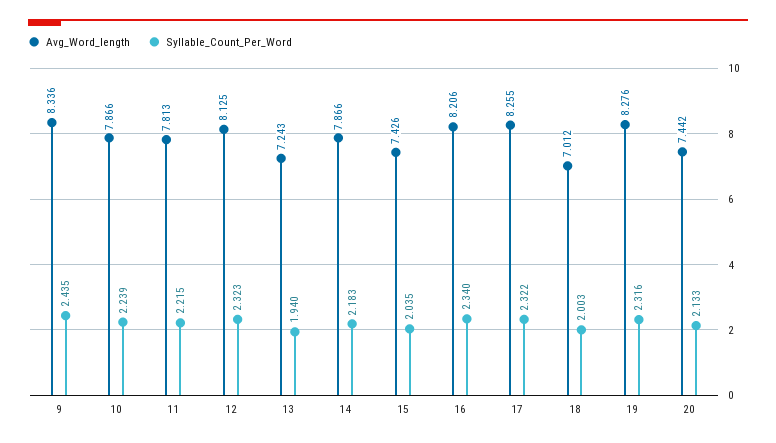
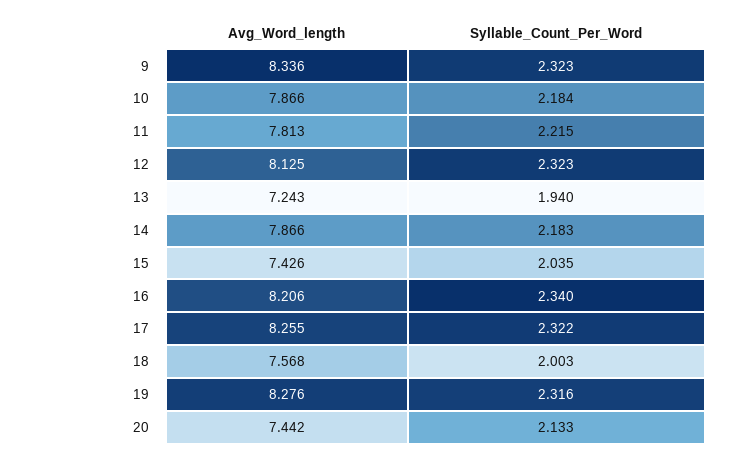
  {
    "Avg_Word_length": {
      "9": 8.336,
      "10": 7.866,
      "11": 7.813,
      "12": 8.125,
      "13": 7.243,
      "14": 7.866,
      "15": 7.426,
      "16": 8.206,
      "17": 8.255,
-     "18": 7.012,
+     "18": 7.568,
      "19": 8.276,
      "20": 7.442
    },
    "Syllable_Count_Per_Word": {
-     "9": 2.435,
+     "9": 2.323,
-     "10": 2.239,
+     "10": 2.184,
      "11": 2.215,
      "12": 2.323,
      "13": 1.94,
      "14": 2.183,
      "15": 2.035,
      "16": 2.34,
      "17": 2.322,
      "18": 2.003,
      "19": 2.316,
      "20": 2.133
    }
  }

